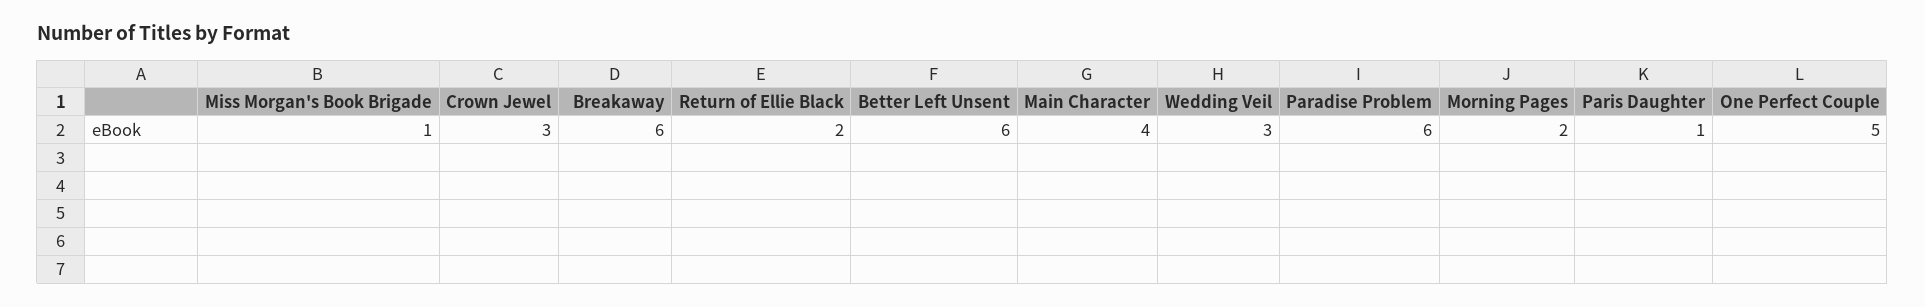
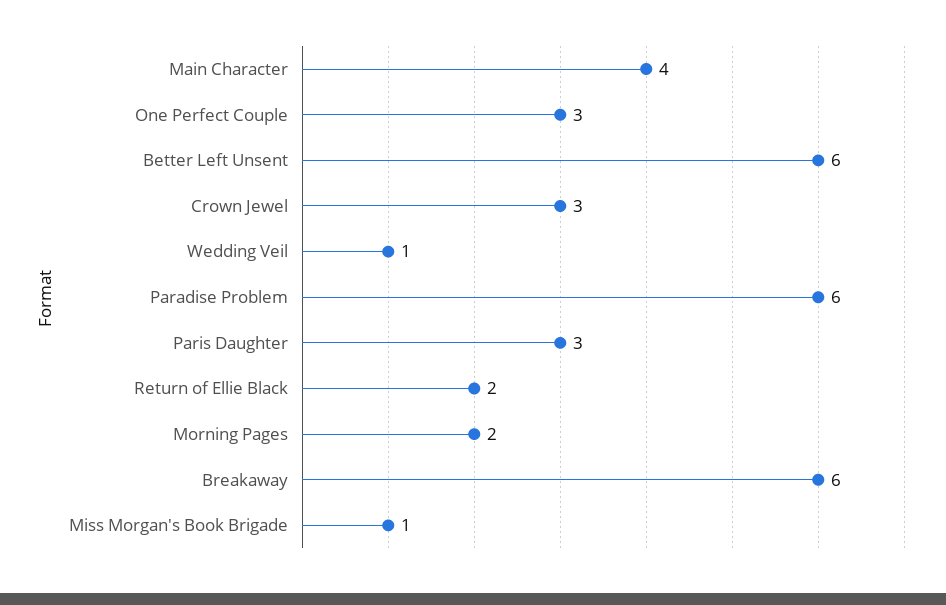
  {
    "Miss Morgan's Book Brigade": 1,
    "Crown Jewel": 3,
    "Breakaway": 6,
    "Return of Ellie Black": 2,
    "Better Left Unsent": 6,
    "Main Character": 4,
-   "Wedding Veil": 3,
+   "Wedding Veil": 1,
    "Paradise Problem": 6,
    "Morning Pages": 2,
-   "Paris Daughter": 1,
+   "Paris Daughter": 3,
-   "One Perfect Couple": 5
+   "One Perfect Couple": 3
  }

